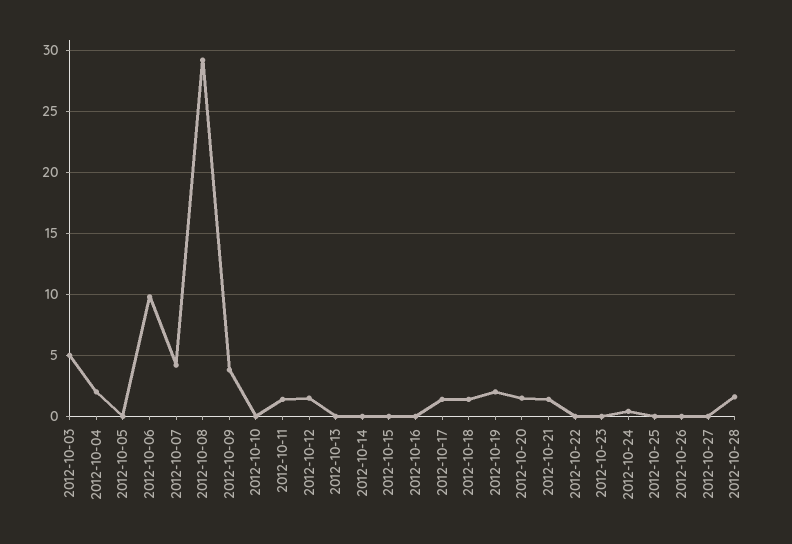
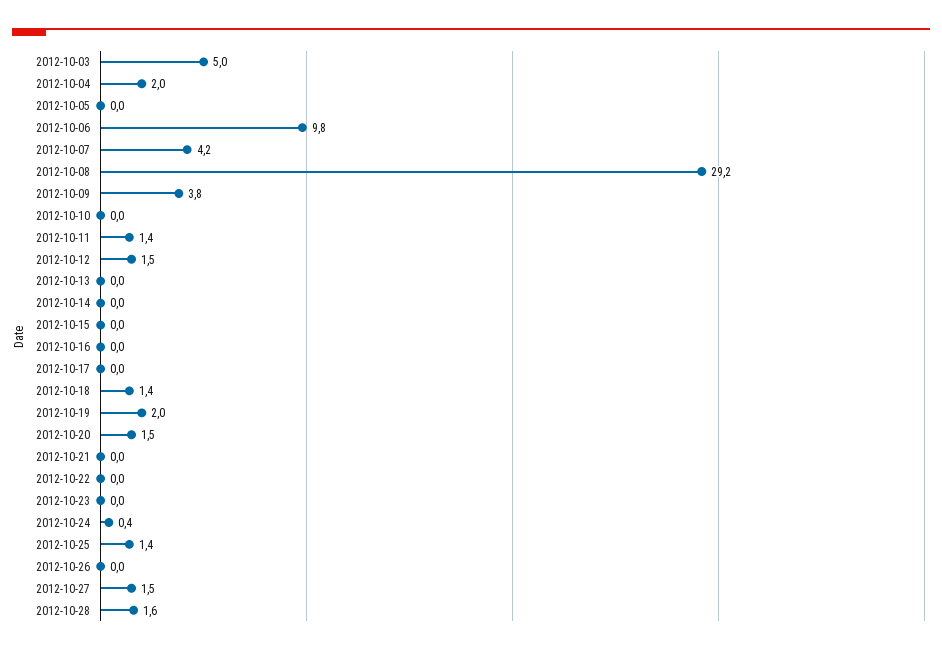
  {
    "2012-10-03": 5,
    "2012-10-04": 2,
    "2012-10-05": 0,
    "2012-10-06": 9.8,
    "2012-10-07": 4.2,
    "2012-10-08": 29.2,
    "2012-10-09": 3.8,
    "2012-10-10": 0,
    "2012-10-11": 1.4,
    "2012-10-12": 1.5,
    "2012-10-13": 0,
    "2012-10-14": 0,
    "2012-10-15": 0,
    "2012-10-16": 0,
-   "2012-10-17": 1.5,
+   "2012-10-17": 0,
    "2012-10-18": 1.4,
    "2012-10-19": 2,
    "2012-10-20": 1.5,
-   "2012-10-21": 1.5,
+   "2012-10-21": 0,
    "2012-10-22": 0,
    "2012-10-23": 0,
    "2012-10-24": 0.4,
-   "2012-10-25": 0,
+   "2012-10-25": 1.4,
    "2012-10-26": 0,
-   "2012-10-27": 0,
+   "2012-10-27": 1.5,
    "2012-10-28": 1.6
  }

